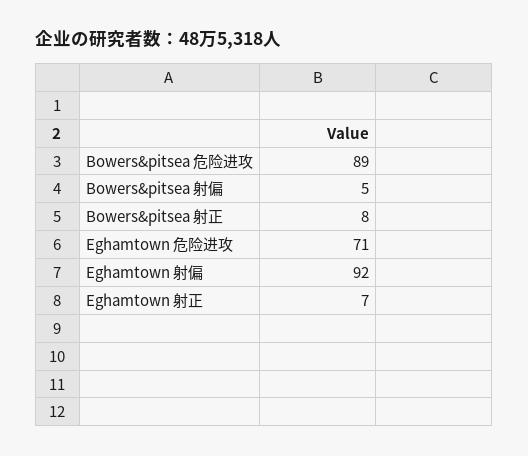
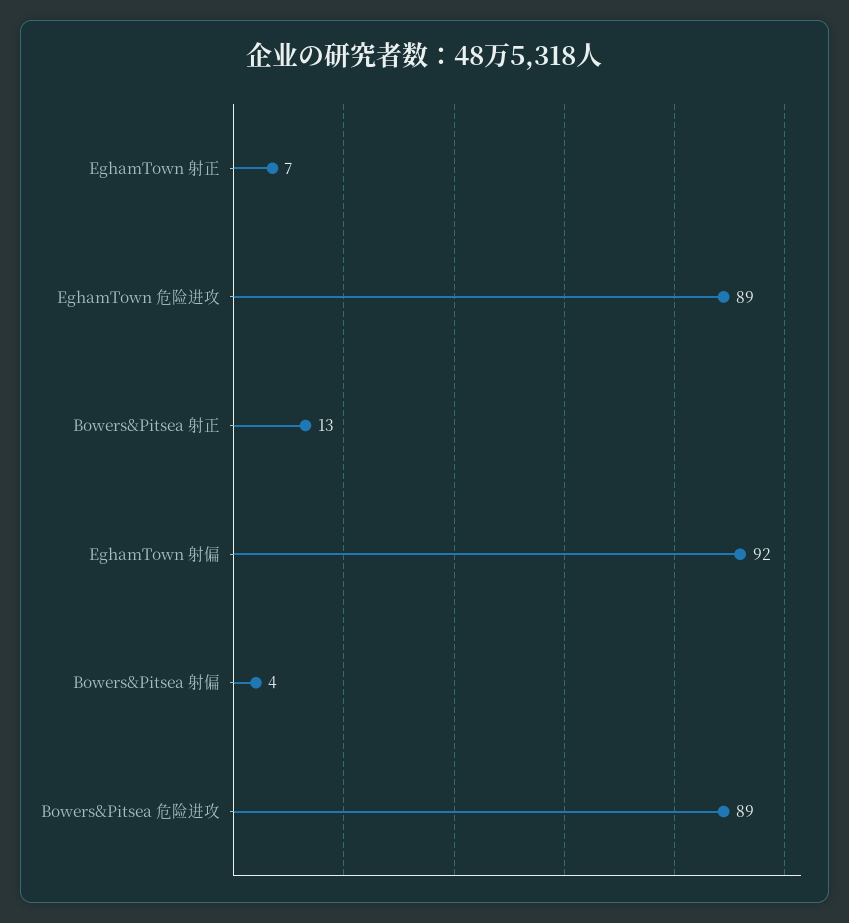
  {
    "Bowers&pitsea 危险进攻": 89,
-   "Bowers&pitsea 射偏": 5,
+   "Bowers&pitsea 射偏": 4,
-   "Bowers&pitsea 射正": 8,
+   "Bowers&pitsea 射正": 13,
-   "Eghamtown 危险进攻": 71,
+   "Eghamtown 危险进攻": 89,
    "Eghamtown 射偏": 92,
    "Eghamtown 射正": 7
  }

